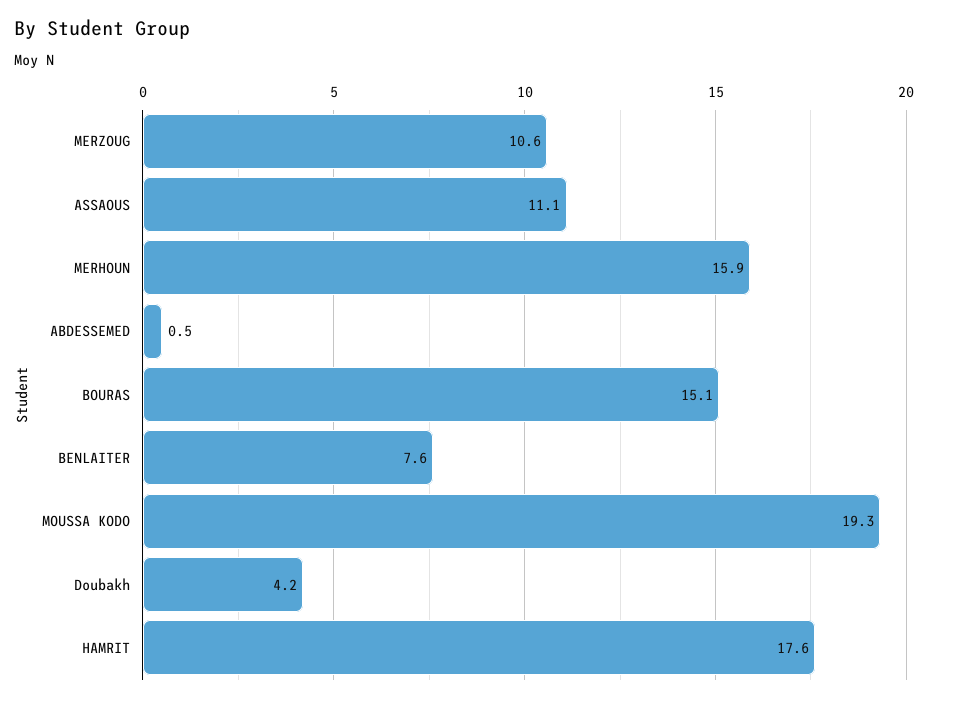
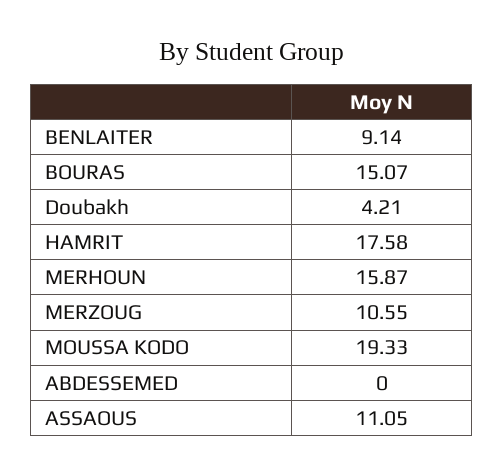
  {
    "MERZOUG": 10.55,
    "ASSAOUS": 11.05,
    "MERHOUN": 15.87,
-   "ABDESSEMED": 0.5,
+   "ABDESSEMED": 0,
    "BOURAS": 15.07,
-   "BENLAITER": 7.6,
+   "BENLAITER": 9.14,
    "MOUSSA KODO": 19.33,
    "Doubakh": 4.21,
    "HAMRIT": 17.58
  }

